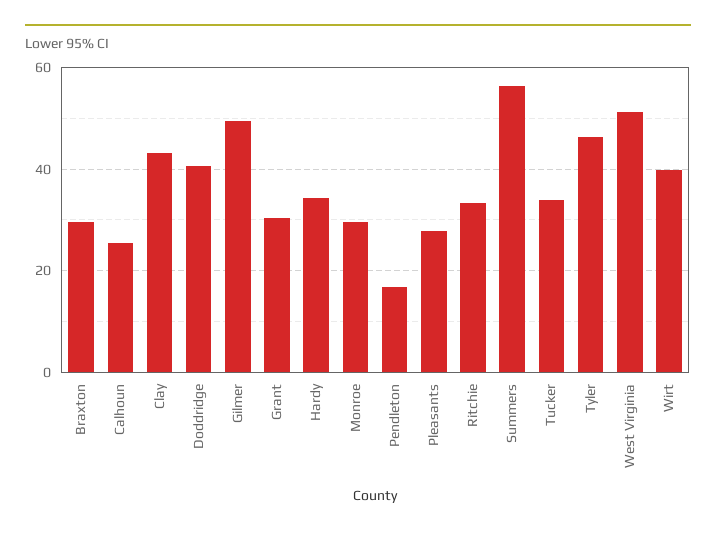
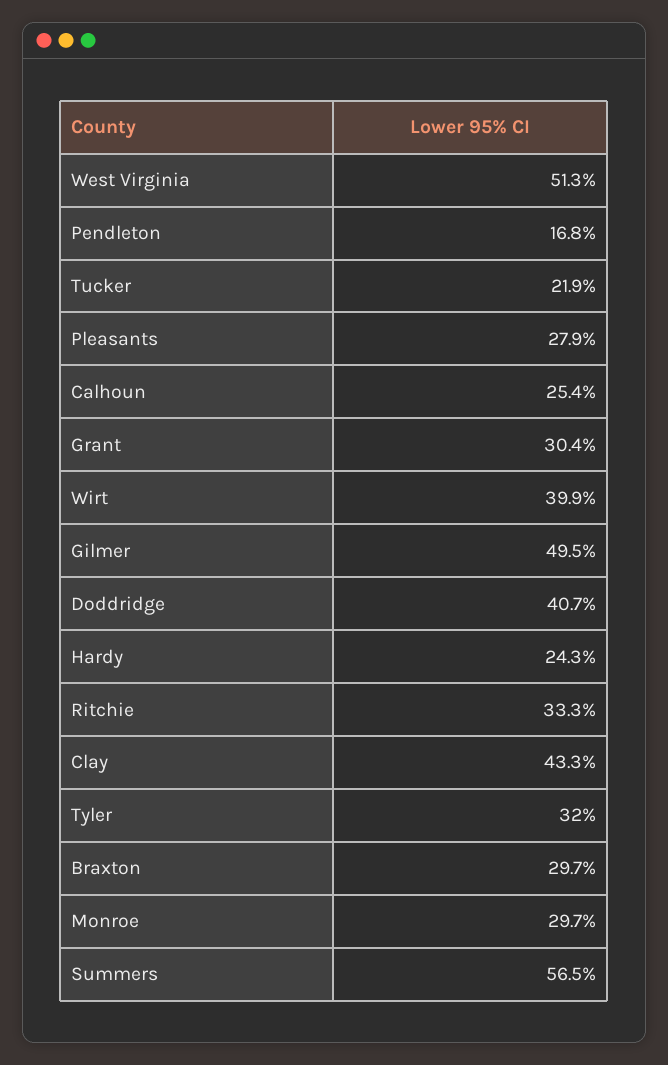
  {
    "Braxton": 29.7,
    "Calhoun": 25.4,
    "Clay": 43.3,
    "Doddridge": 40.7,
    "Gilmer": 49.5,
    "Grant": 30.4,
-   "Hardy": 34,
+   "Hardy": 24.3,
    "Monroe": 29.7,
    "Pendleton": 16.8,
    "Pleasants": 27.9,
    "Ritchie": 33.3,
    "Summers": 56.5,
-   "Tucker": 34,
+   "Tucker": 21.9,
-   "Tyler": 46,
+   "Tyler": 32,
    "West Virginia": 51.3,
    "Wirt": 39.9
  }

